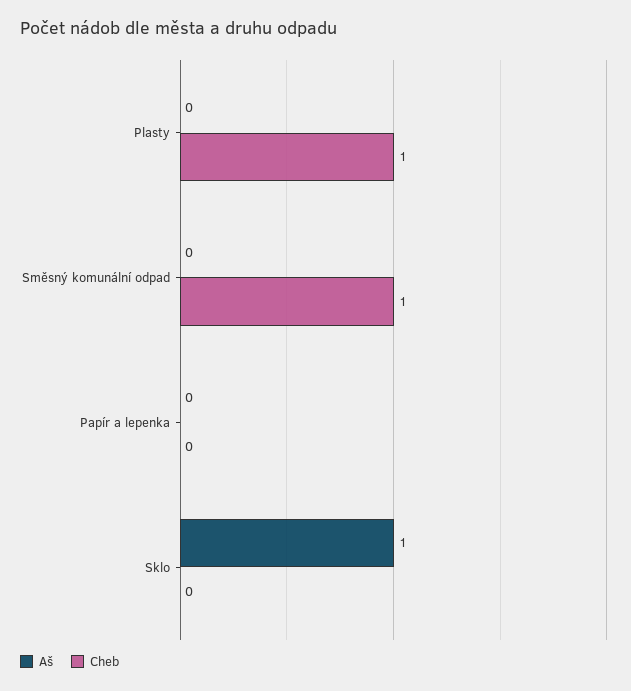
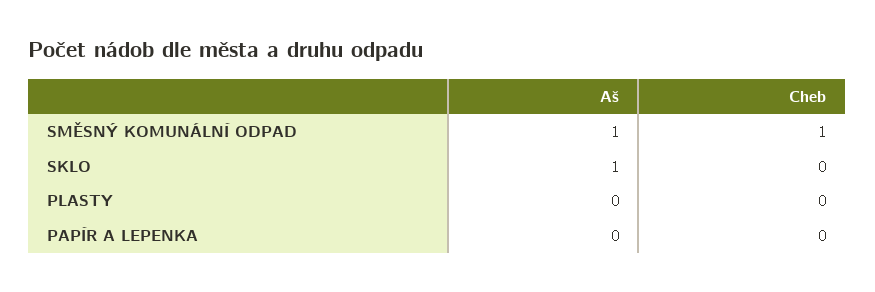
  {
    "Aš": {
      "Plasty": 0,
-     "Směsný komunální odpad": 0,
+     "Směsný komunální odpad": 1,
      "Papír a lepenka": 0,
      "Sklo": 1
    },
    "Cheb": {
-     "Plasty": 1,
+     "Plasty": 0,
      "Směsný komunální odpad": 1,
      "Papír a lepenka": 0,
      "Sklo": 0
    }
  }

